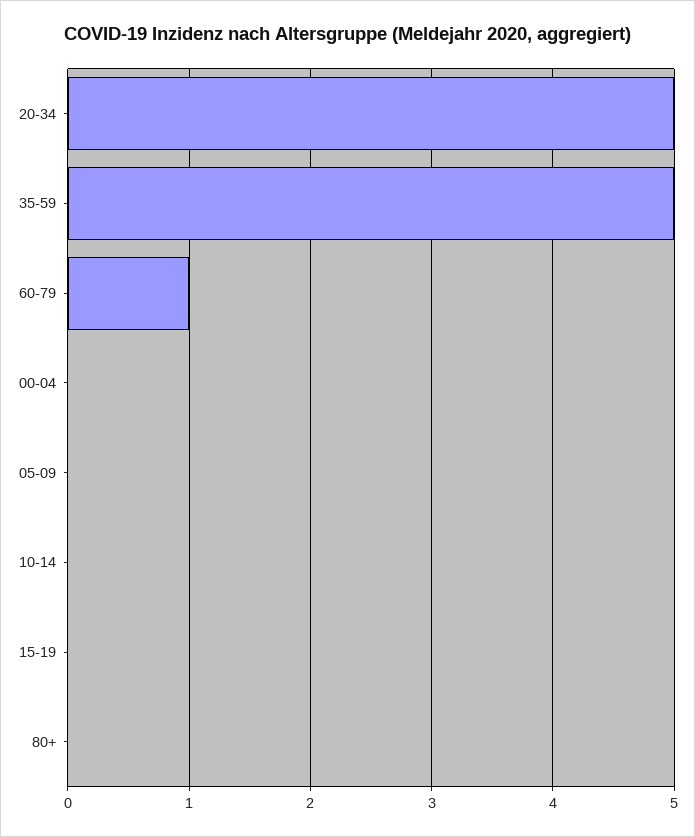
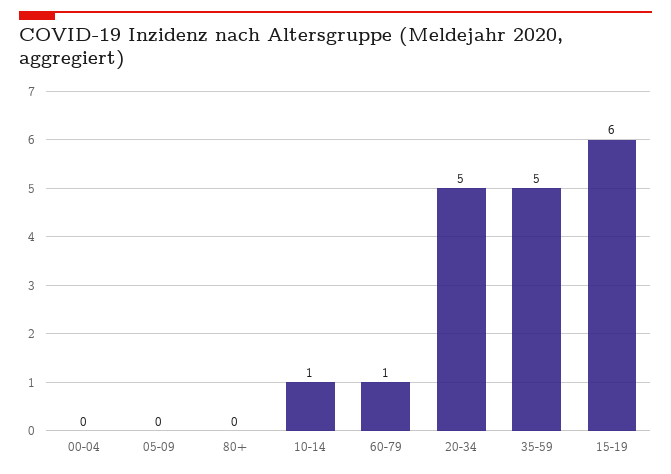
  {
    "20-34": 5,
    "35-59": 5,
    "60-79": 1,
    "00-04": 0,
    "05-09": 0,
-   "10-14": 0,
+   "10-14": 1,
-   "15-19": 0,
+   "15-19": 6,
    "80+": 0
  }

